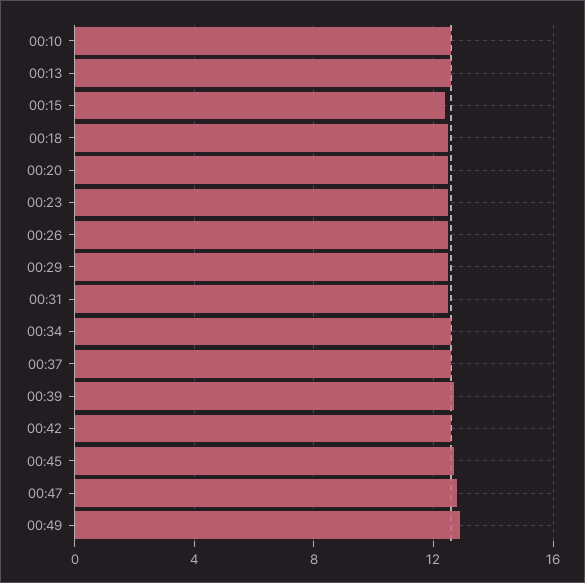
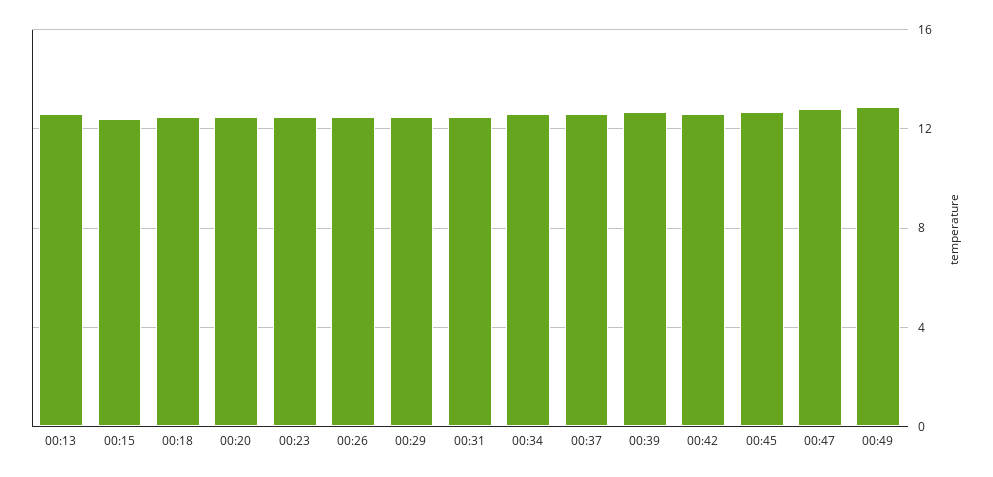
  {
-   "00:10": 12.5,
    "00:13": 12.5,
    "00:15": 12.5,
    "00:18": 12.5,
    "00:20": 12.5,
    "00:23": 12.5,
    "00:26": 12.5,
    "00:29": 12.5,
    "00:31": 12.5,
    "00:34": 12.5,
    "00:37": 12.5,
    "00:39": 12.5,
    "00:42": 12.5,
    "00:45": 12.5,
    "00:47": 13,
    "00:49": 13
  }

